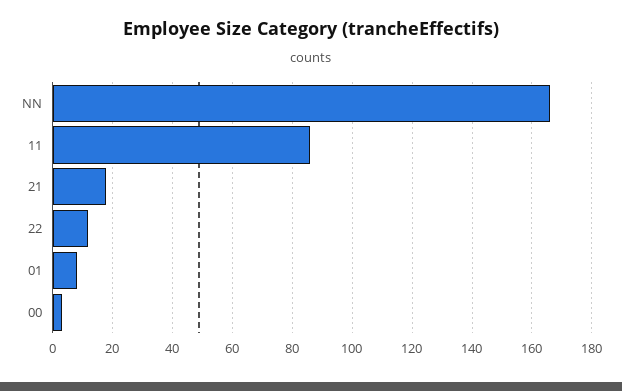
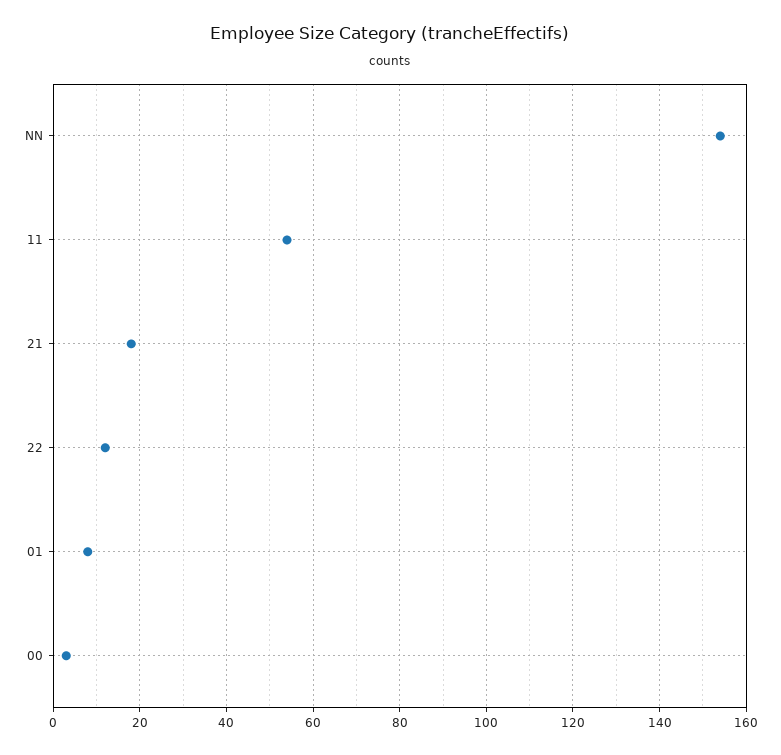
  {
-   "NN": 165,
+   "NN": 155,
-   "11": 85,
+   "11": 55,
    "21": 20,
    "22": 10,
    "01": 10,
    "00": 5
  }

